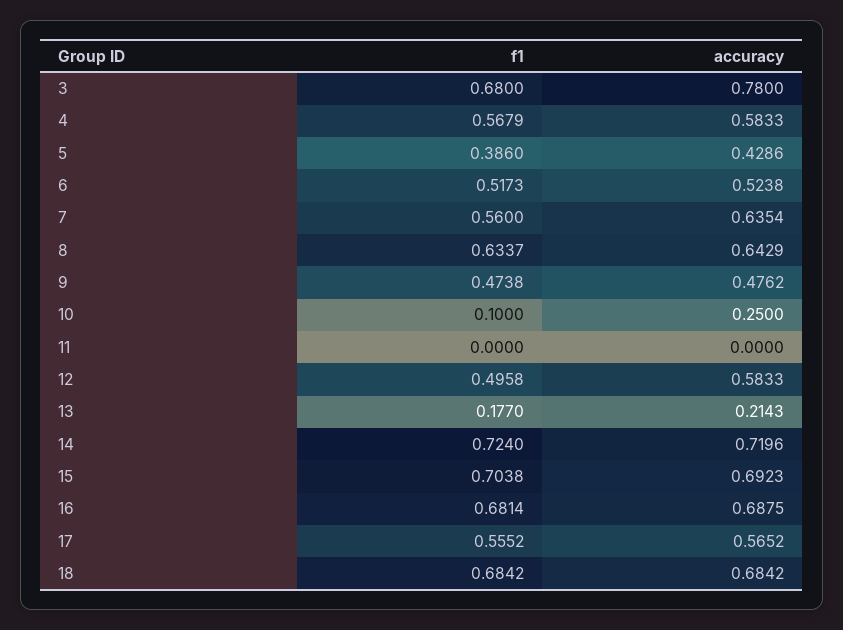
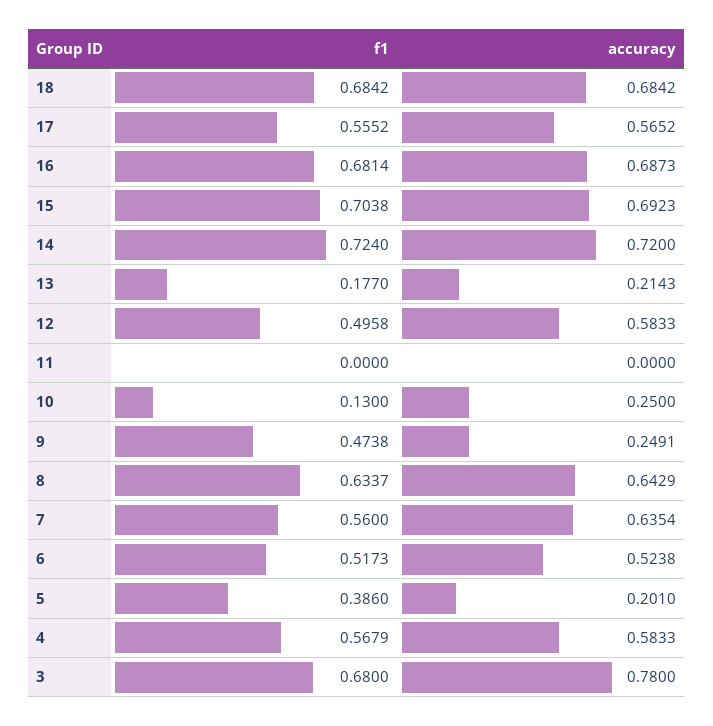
  {
    "f1": {
      "3": 0.68,
      "4": 0.5679,
      "5": 0.386,
      "6": 0.5173,
      "7": 0.56,
      "8": 0.6337,
      "9": 0.4738,
-     "10": 0.1,
+     "10": 0.13,
      "11": 0,
      "12": 0.4958,
      "13": 0.177,
      "14": 0.724,
      "15": 0.7038,
      "16": 0.6814,
      "17": 0.5552,
      "18": 0.6842
    },
    "accuracy": {
      "3": 0.78,
      "4": 0.5833,
-     "5": 0.4286,
+     "5": 0.201,
      "6": 0.5238,
      "7": 0.6354,
      "8": 0.6429,
-     "9": 0.4762,
+     "9": 0.2491,
      "10": 0.25,
      "11": 0,
      "12": 0.5833,
      "13": 0.2143,
-     "14": 0.7196,
+     "14": 0.72,
      "15": 0.6923,
-     "16": 0.6875,
+     "16": 0.6873,
      "17": 0.5652,
      "18": 0.6842
    }
  }

